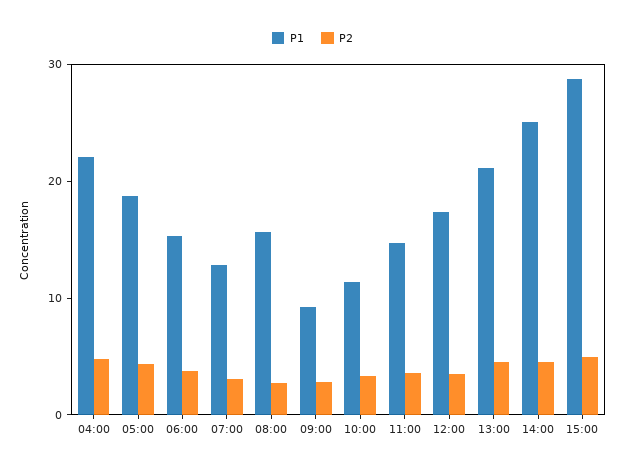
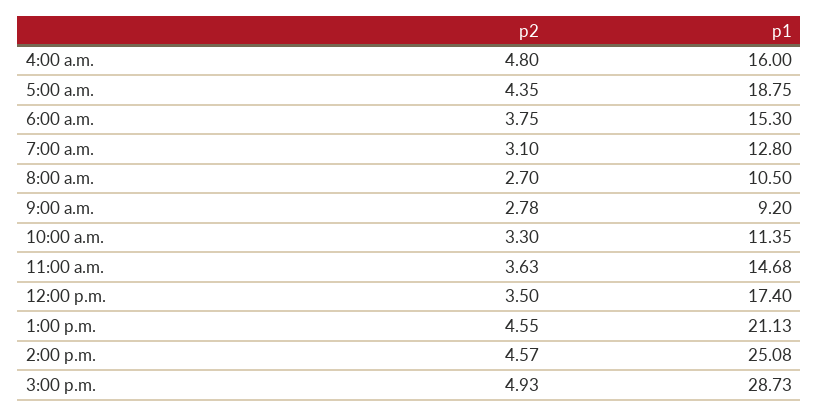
  {
    "P1": {
-     "04:00": 22,
+     "04:00": 16,
      "05:00": 18.75,
      "06:00": 15.3,
      "07:00": 12.8,
-     "08:00": 16,
+     "08:00": 10.5,
      "09:00": 9.2,
      "10:00": 11.35,
      "11:00": 14.68,
      "12:00": 17.4,
      "13:00": 21.13,
      "14:00": 25.08,
      "15:00": 28.73
    },
    "P2": {
      "04:00": 4.8,
      "05:00": 4.35,
      "06:00": 3.75,
      "07:00": 3.1,
      "08:00": 2.7,
      "09:00": 2.78,
      "10:00": 3.3,
      "11:00": 3.63,
      "12:00": 3.5,
      "13:00": 4.55,
      "14:00": 4.57,
      "15:00": 4.93
    }
  }

